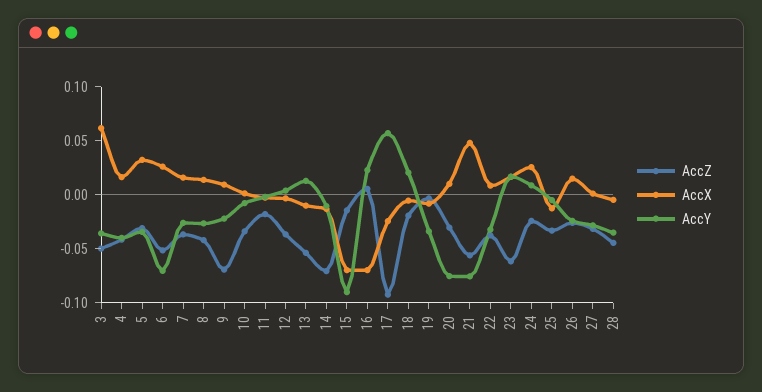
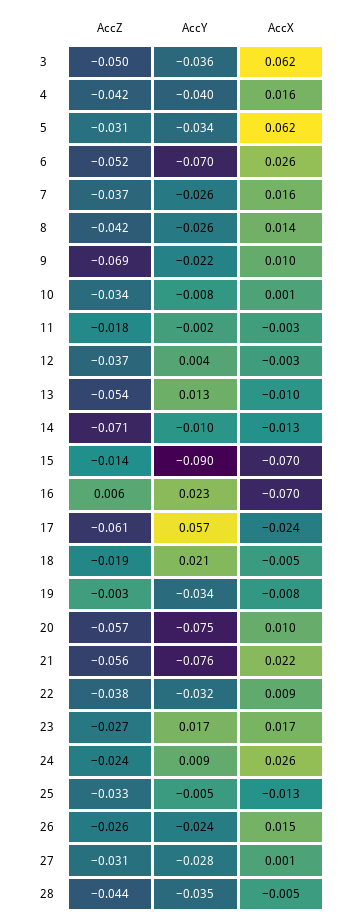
  {
    "AccZ": {
      "3": -0.05,
      "4": -0.042,
      "5": -0.031,
      "6": -0.052,
      "7": -0.037,
      "8": -0.042,
      "9": -0.069,
      "10": -0.034,
      "11": -0.018,
      "12": -0.037,
      "13": -0.054,
      "14": -0.071,
      "15": -0.014,
      "16": 0.006,
-     "17": -0.09,
+     "17": -0.061,
      "18": -0.019,
      "19": -0.003,
-     "20": -0.03,
+     "20": -0.057,
      "21": -0.056,
      "22": -0.038,
-     "23": -0.06,
+     "23": -0.027,
      "24": -0.024,
      "25": -0.033,
      "26": -0.026,
      "27": -0.031,
      "28": -0.044
    },
    "AccX": {
      "3": 0.062,
      "4": 0.016,
-     "5": 0.03,
+     "5": 0.062,
      "6": 0.026,
      "7": 0.016,
      "8": 0.014,
      "9": 0.01,
      "10": 0.001,
      "11": -0.003,
      "12": -0.003,
      "13": -0.01,
      "14": -0.013,
      "15": -0.07,
      "16": -0.07,
      "17": -0.024,
      "18": -0.005,
      "19": -0.008,
      "20": 0.01,
-     "21": 0.05,
+     "21": 0.022,
      "22": 0.009,
      "23": 0.017,
      "24": 0.026,
      "25": -0.013,
      "26": 0.015,
      "27": 0.001,
      "28": -0.005
    },
    "AccY": {
      "3": -0.036,
      "4": -0.04,
      "5": -0.034,
      "6": -0.07,
      "7": -0.026,
      "8": -0.026,
      "9": -0.022,
      "10": -0.008,
      "11": -0.002,
      "12": 0.004,
      "13": 0.013,
      "14": -0.01,
      "15": -0.09,
      "16": 0.023,
      "17": 0.057,
      "18": 0.021,
      "19": -0.034,
      "20": -0.075,
      "21": -0.076,
      "22": -0.032,
      "23": 0.017,
      "24": 0.009,
      "25": -0.005,
      "26": -0.024,
      "27": -0.028,
      "28": -0.035
    }
  }

